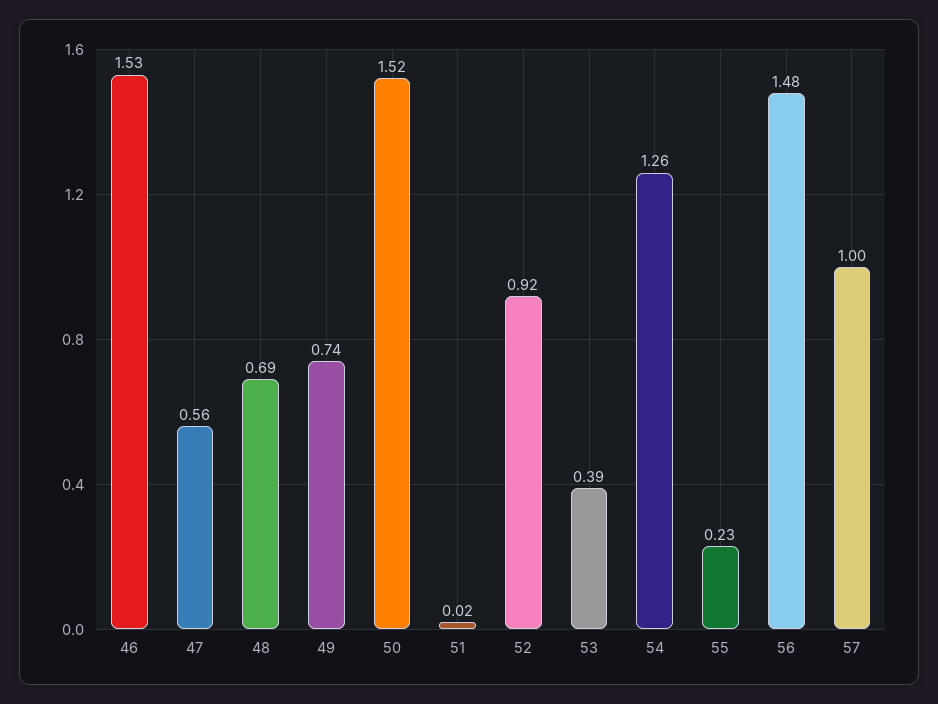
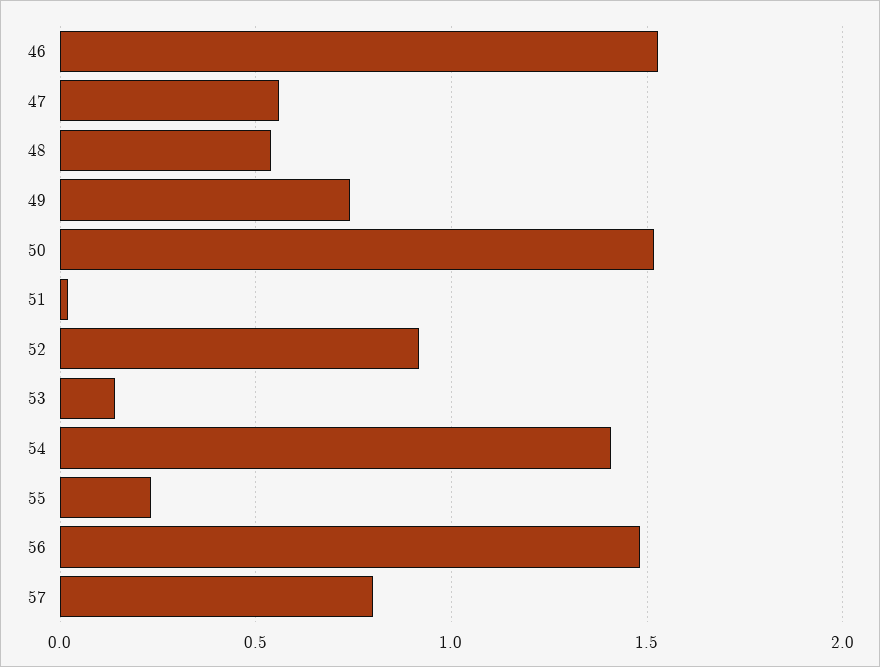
  {
    "46": 1.53,
    "47": 0.56,
-   "48": 0.69,
+   "48": 0.55,
    "49": 0.74,
    "50": 1.52,
    "51": 0.02,
    "52": 0.92,
-   "53": 0.39,
+   "53": 0.15,
-   "54": 1.26,
+   "54": 1.4,
    "55": 0.23,
    "56": 1.48,
-   "57": 1
+   "57": 0.8
  }

